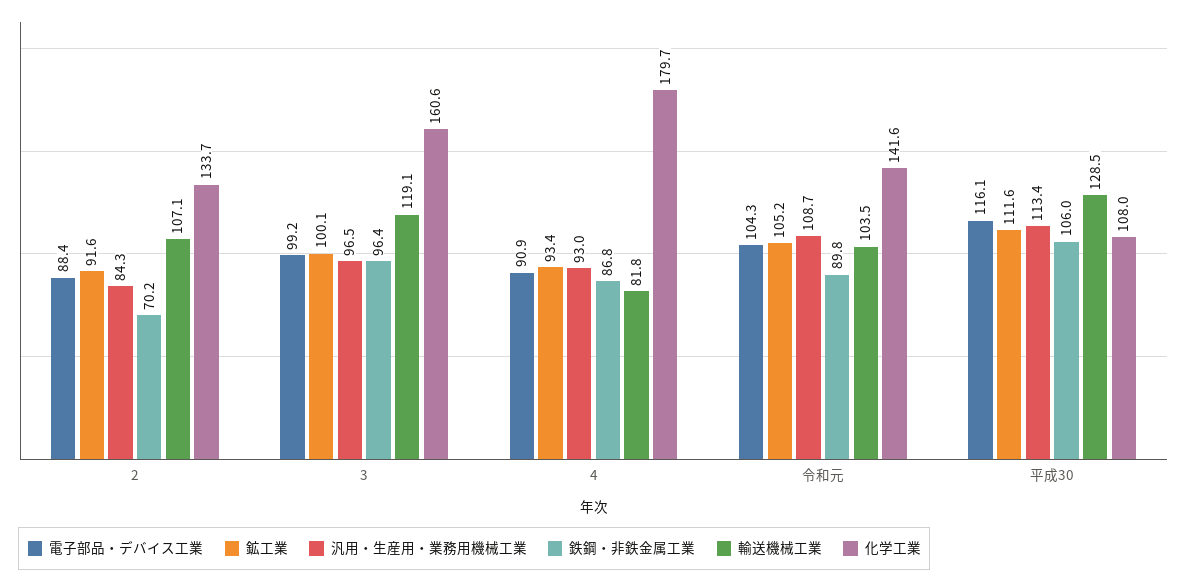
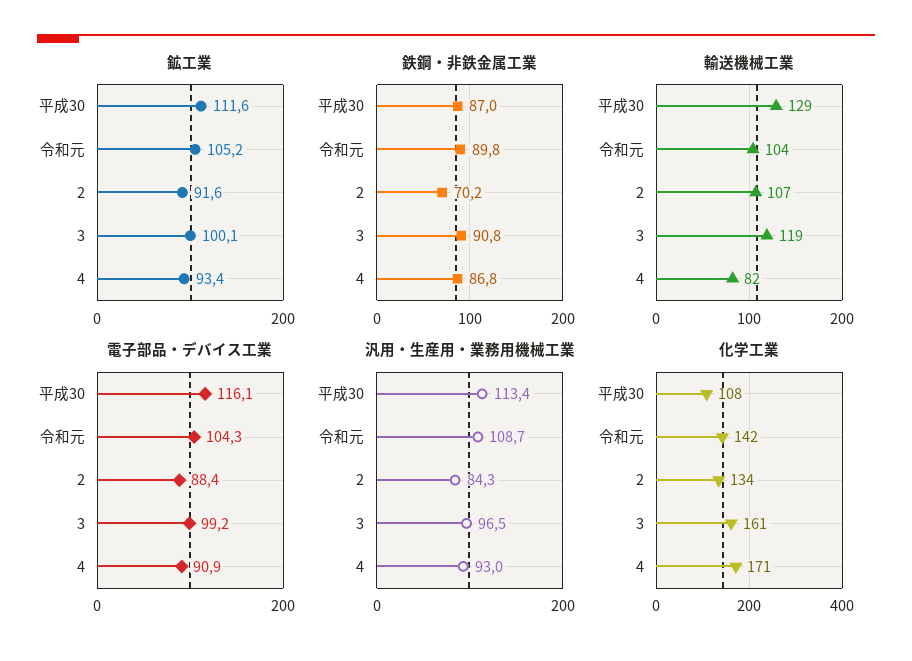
  {
    "電子部品・デバイス工業": {
      "2": 88.4,
      "3": 99.2,
      "4": 90.9,
      "令和元": 104.3,
      "平成30": 116.1
    },
    "鉱工業": {
      "2": 91.6,
      "3": 100.1,
      "4": 93.4,
      "令和元": 105.2,
      "平成30": 111.6
    },
    "汎用・生産用・業務用機械工業": {
      "2": 84.3,
      "3": 96.5,
      "4": 93,
      "令和元": 108.7,
      "平成30": 113.4
    },
    "鉄鋼・非鉄金属工業": {
      "2": 70.2,
-     "3": 96.4,
+     "3": 90.8,
      "4": 86.8,
      "令和元": 89.8,
-     "平成30": 106
+     "平成30": 87
    },
    "輸送機械工業": {
      "2": 107.1,
      "3": 119.1,
      "4": 81.8,
      "令和元": 103.5,
      "平成30": 128.5
    },
    "化学工業": {
      "2": 133.7,
      "3": 160.6,
-     "4": 179.7,
+     "4": 171,
      "令和元": 141.6,
      "平成30": 108
    }
  }

